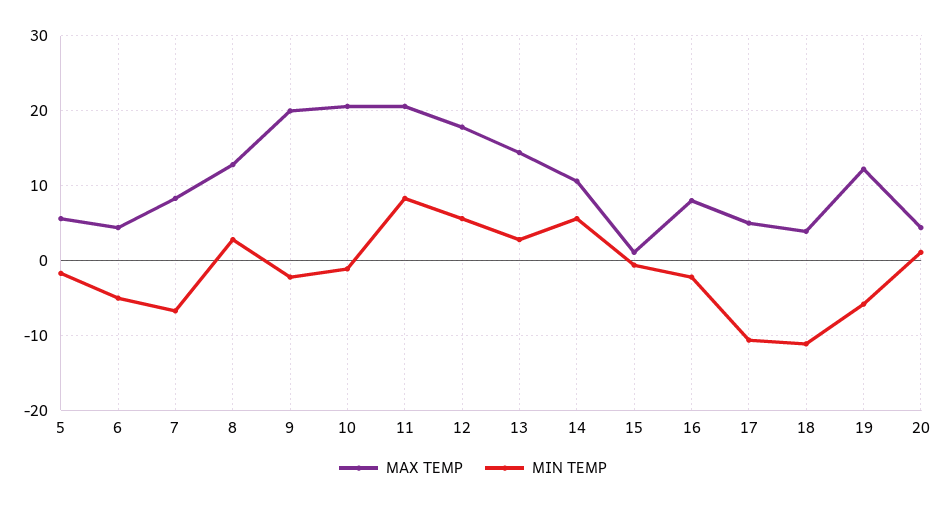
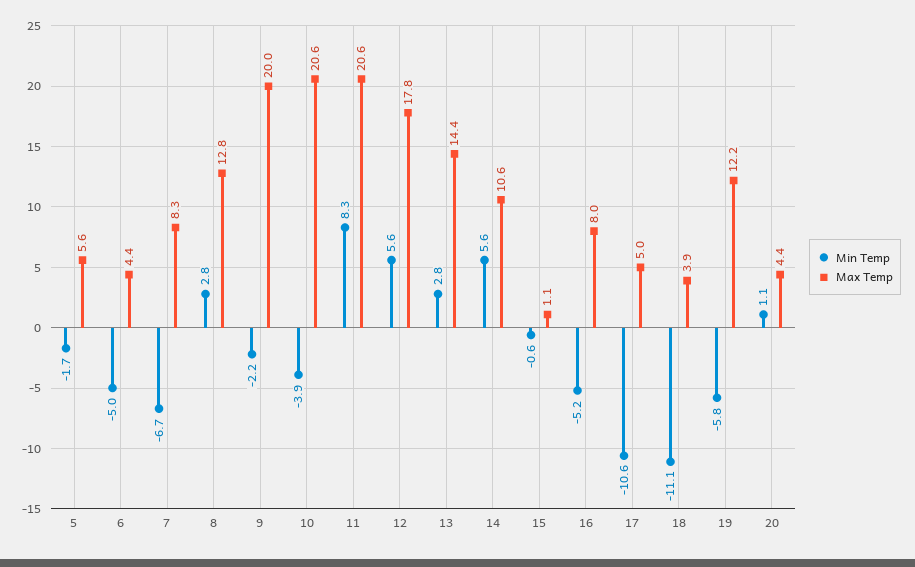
  {
    "MAX TEMP": {
      "5": 5.6,
      "6": 4.4,
      "7": 8.3,
      "8": 12.8,
      "9": 20,
      "10": 20.6,
      "11": 20.6,
      "12": 17.8,
      "13": 14.4,
      "14": 10.6,
      "15": 1.1,
      "16": 8,
      "17": 5,
      "18": 3.9,
      "19": 12.2,
      "20": 4.4
    },
    "MIN TEMP": {
      "5": -1.7,
      "6": -5,
      "7": -6.7,
      "8": 2.8,
      "9": -2.2,
-     "10": -1,
+     "10": -3.9,
      "11": 8.3,
      "12": 5.6,
      "13": 2.8,
      "14": 5.6,
      "15": -0.6,
-     "16": -2,
+     "16": -5.2,
      "17": -10.6,
      "18": -11.1,
      "19": -5.8,
      "20": 1.1
    }
  }

